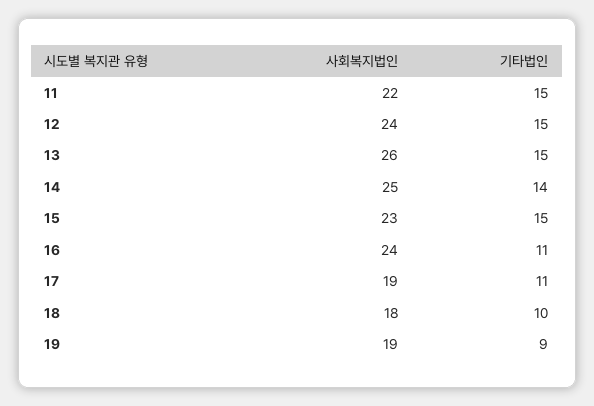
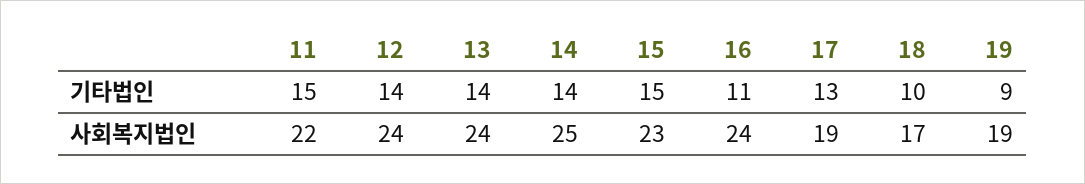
  {
    "사회복지법인": {
      "11": 22,
      "12": 24,
-     "13": 26,
+     "13": 24,
      "14": 25,
      "15": 23,
      "16": 24,
      "17": 19,
-     "18": 18,
+     "18": 17,
      "19": 19
    },
    "기타법인": {
      "11": 15,
-     "12": 15,
+     "12": 14,
-     "13": 15,
+     "13": 14,
      "14": 14,
      "15": 15,
      "16": 11,
-     "17": 11,
+     "17": 13,
      "18": 10,
      "19": 9
    }
  }

